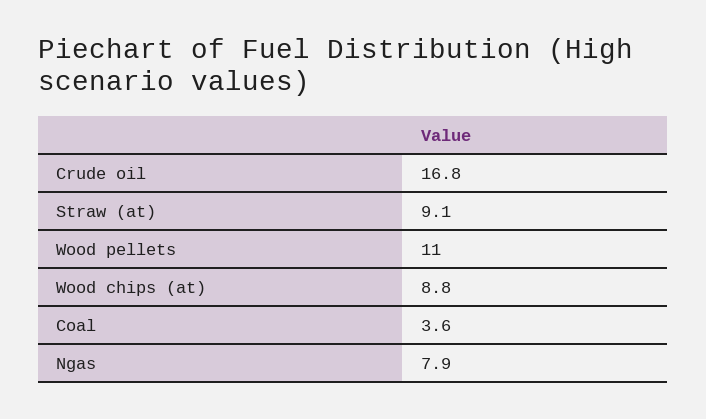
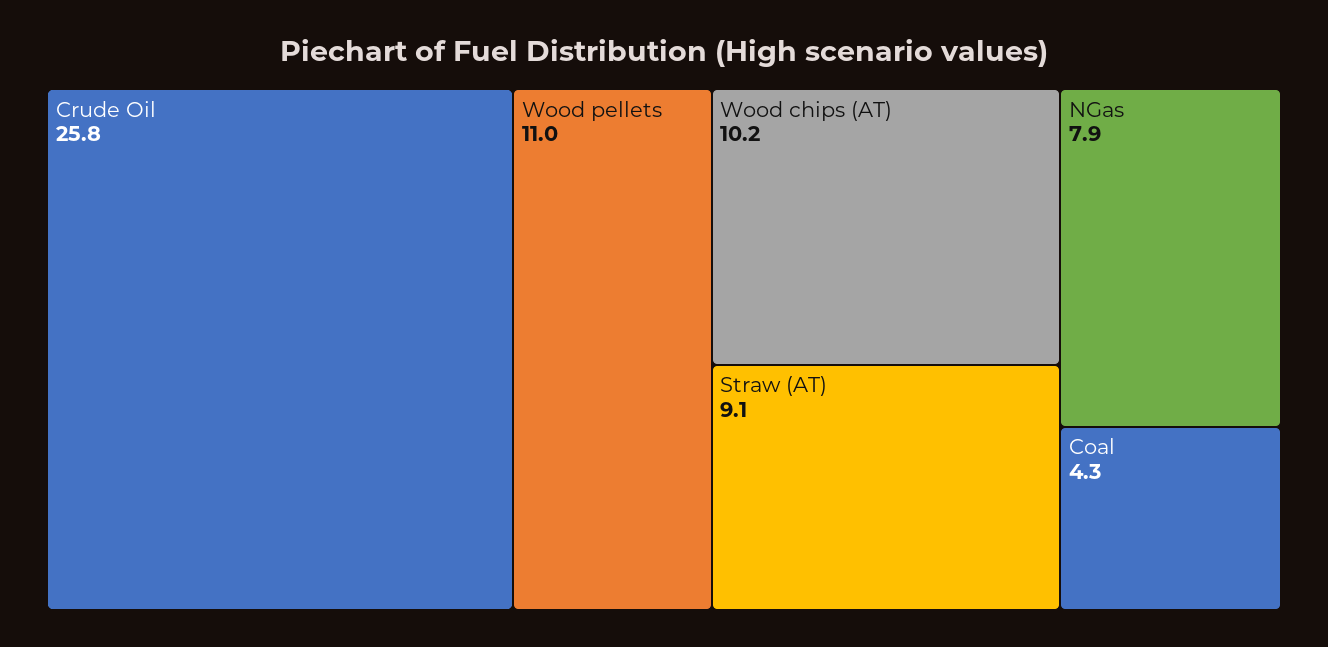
  {
-   "Crude oil": 16.8,
+   "Crude oil": 25.8,
    "Straw (at)": 9.1,
    "Wood pellets": 11,
-   "Wood chips (at)": 8.8,
+   "Wood chips (at)": 10.2,
-   "Coal": 3.6,
+   "Coal": 4.3,
    "Ngas": 7.9
  }

